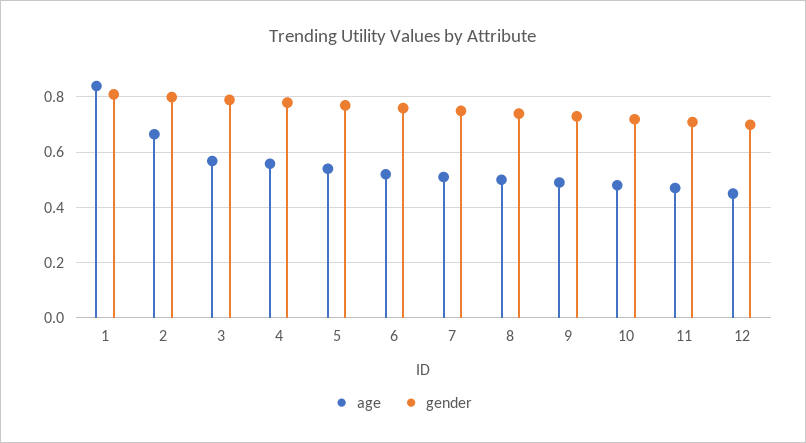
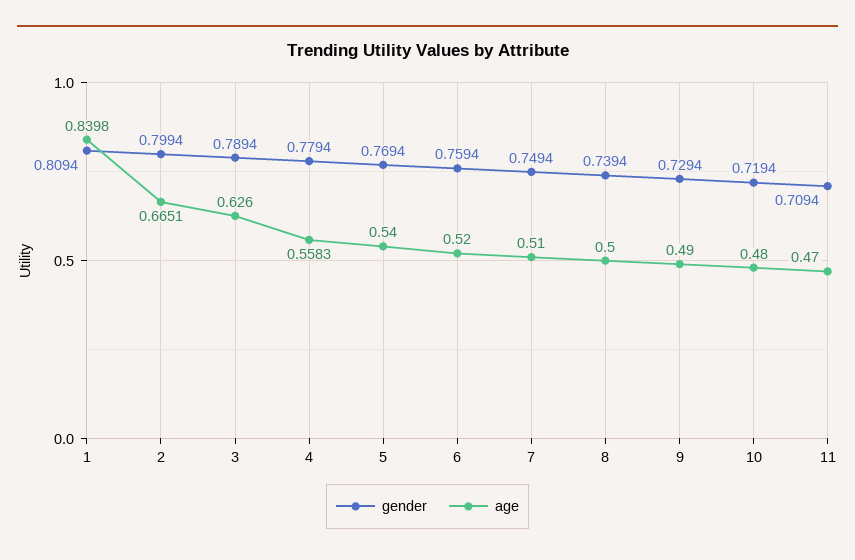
  {
    "age": {
      "1": 0.8398,
      "2": 0.6651,
-     "3": 0.575,
+     "3": 0.626,
      "4": 0.5583,
      "5": 0.54,
      "6": 0.52,
      "7": 0.51,
      "8": 0.5,
      "9": 0.49,
      "10": 0.48,
-     "11": 0.47,
+     "11": 0.47
-     "12": 0.45
    },
    "gender": {
      "1": 0.8094,
      "2": 0.7994,
      "3": 0.7894,
      "4": 0.7794,
      "5": 0.7694,
      "6": 0.7594,
      "7": 0.7494,
      "8": 0.7394,
      "9": 0.7294,
      "10": 0.7194,
-     "11": 0.7094,
+     "11": 0.7094
-     "12": 0.7
    }
  }

